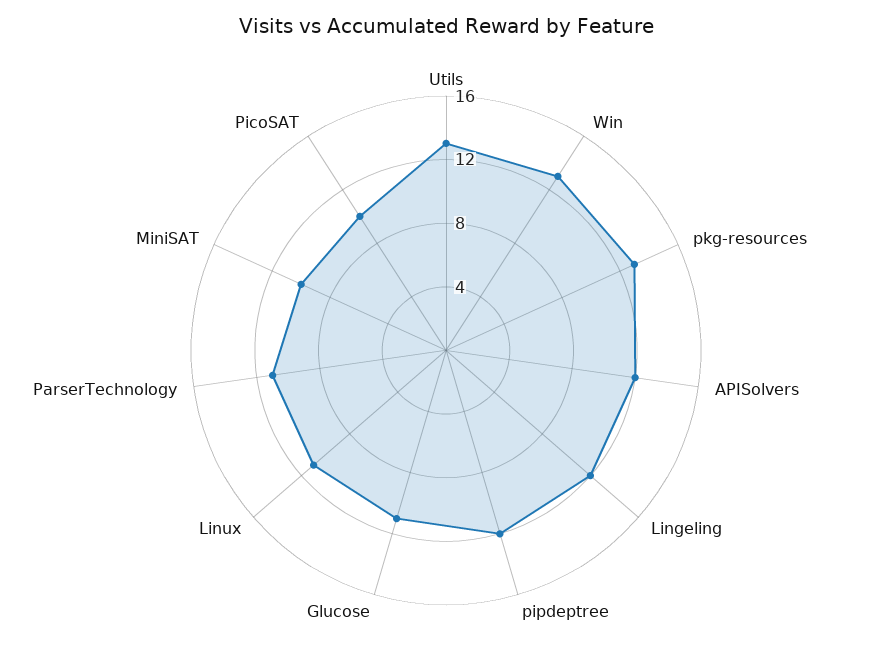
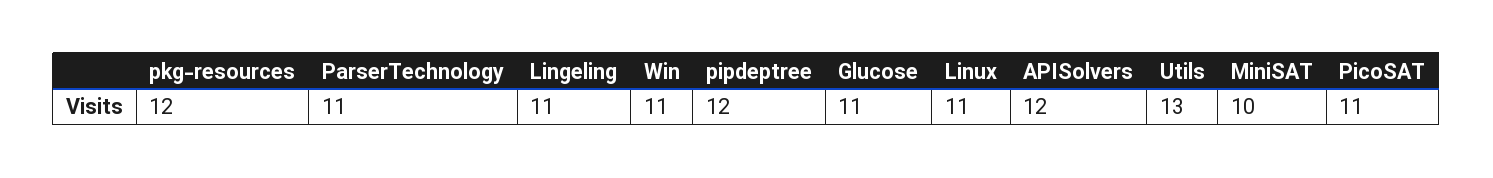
  {
    "Utils": 13,
-   "Win": 13,
+   "Win": 11,
-   "pkg-resources": 13,
+   "pkg-resources": 12,
    "APISolvers": 12,
-   "Lingeling": 12,
+   "Lingeling": 11,
    "pipdeptree": 12,
    "Glucose": 11,
    "Linux": 11,
    "ParserTechnology": 11,
    "MiniSAT": 10,
-   "PicoSAT": 10
+   "PicoSAT": 11
  }

